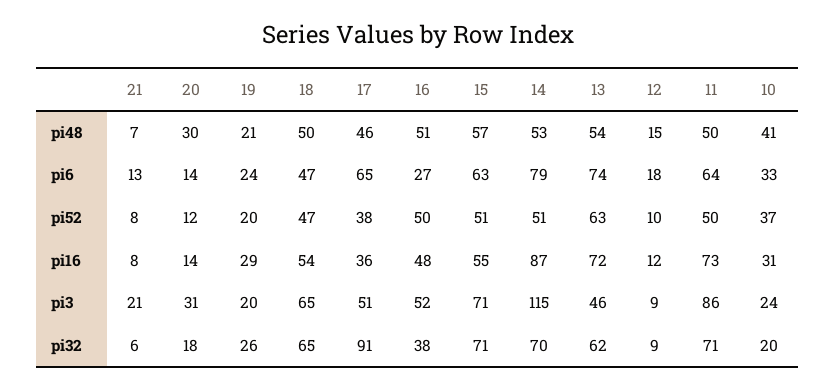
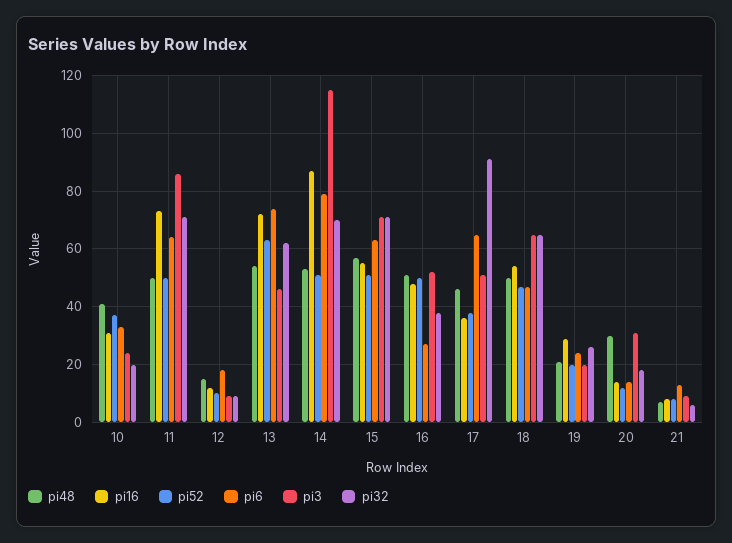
  {
    "pi48": {
      "21": 7,
      "20": 30,
      "19": 21,
      "18": 50,
      "17": 46,
      "16": 51,
      "15": 57,
      "14": 53,
      "13": 54,
      "12": 15,
      "11": 50,
      "10": 41
    },
    "pi6": {
      "21": 13,
      "20": 14,
      "19": 24,
      "18": 47,
      "17": 65,
      "16": 27,
      "15": 63,
      "14": 79,
      "13": 74,
      "12": 18,
      "11": 64,
      "10": 33
    },
    "pi52": {
      "21": 8,
      "20": 12,
      "19": 20,
      "18": 47,
      "17": 38,
      "16": 50,
      "15": 51,
      "14": 51,
      "13": 63,
      "12": 10,
      "11": 50,
      "10": 37
    },
    "pi16": {
      "21": 8,
      "20": 14,
      "19": 29,
      "18": 54,
      "17": 36,
      "16": 48,
      "15": 55,
      "14": 87,
      "13": 72,
      "12": 12,
      "11": 73,
      "10": 31
    },
    "pi3": {
-     "21": 21,
+     "21": 10,
      "20": 31,
      "19": 20,
      "18": 65,
      "17": 51,
      "16": 52,
      "15": 71,
      "14": 115,
      "13": 46,
      "12": 9,
      "11": 86,
      "10": 24
    },
    "pi32": {
      "21": 6,
      "20": 18,
      "19": 26,
      "18": 65,
      "17": 91,
      "16": 38,
      "15": 71,
      "14": 70,
      "13": 62,
      "12": 9,
      "11": 71,
      "10": 20
    }
  }

